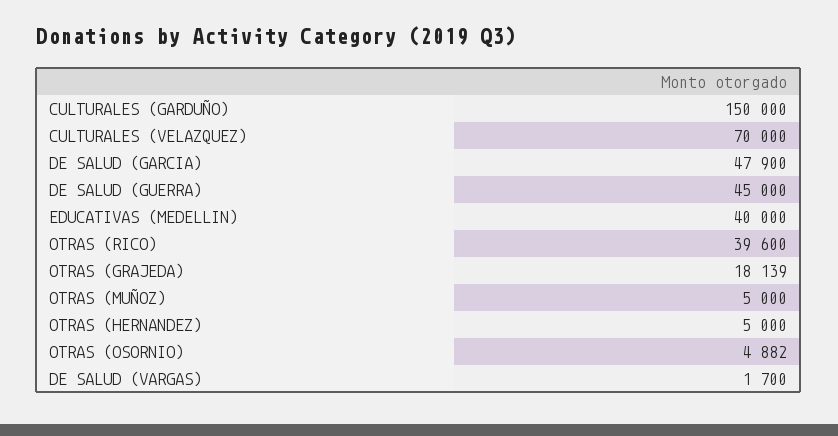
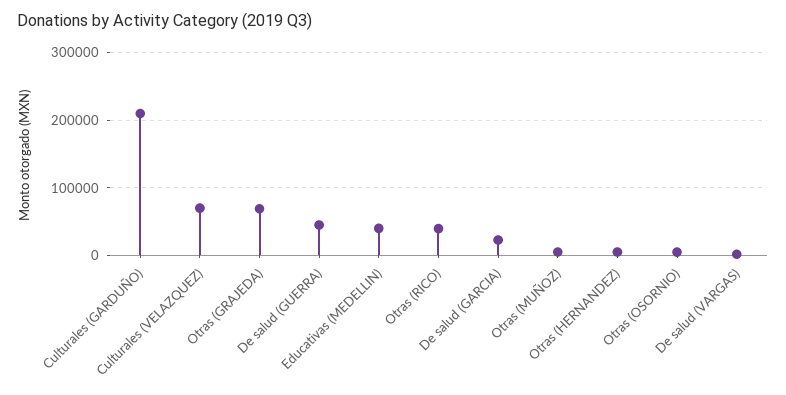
  {
-   "CULTURALES (GARDUÑO)": 150000,
+   "CULTURALES (GARDUÑO)": 210000,
    "CULTURALES (VELAZQUEZ)": 70000,
-   "DE SALUD (GARCIA)": 47900,
+   "DE SALUD (GARCIA)": 20000,
    "DE SALUD (GUERRA)": 45000,
    "EDUCATIVAS (MEDELLIN)": 40000,
    "OTRAS (RICO)": 39600,
-   "OTRAS (GRAJEDA)": 18139,
+   "OTRAS (GRAJEDA)": 70000,
    "OTRAS (MUÑOZ)": 5000,
    "OTRAS (HERNANDEZ)": 5000,
    "OTRAS (OSORNIO)": 4882,
    "DE SALUD (VARGAS)": 1700
  }

